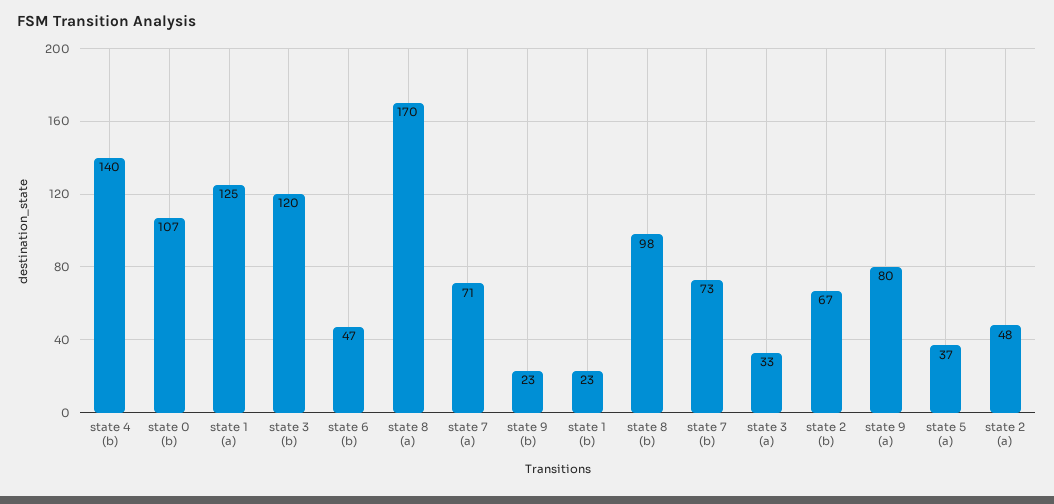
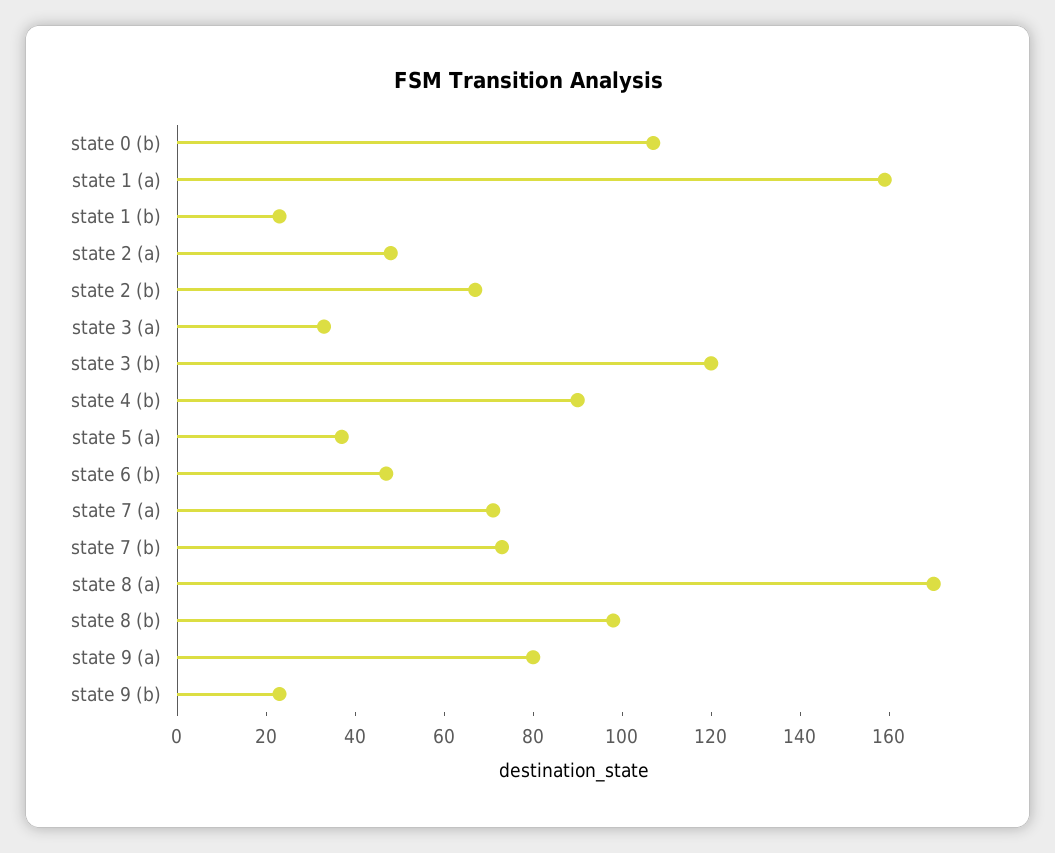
  {
-   "state 4 (b)": 140,
+   "state 4 (b)": 90,
    "state 0 (b)": 107,
-   "state 1 (a)": 125,
+   "state 1 (a)": 160,
    "state 3 (b)": 120,
    "state 6 (b)": 47,
    "state 8 (a)": 170,
    "state 7 (a)": 71,
    "state 9 (b)": 23,
    "state 1 (b)": 23,
    "state 8 (b)": 98,
    "state 7 (b)": 73,
    "state 3 (a)": 33,
    "state 2 (b)": 67,
    "state 9 (a)": 80,
    "state 5 (a)": 37,
    "state 2 (a)": 48
  }

